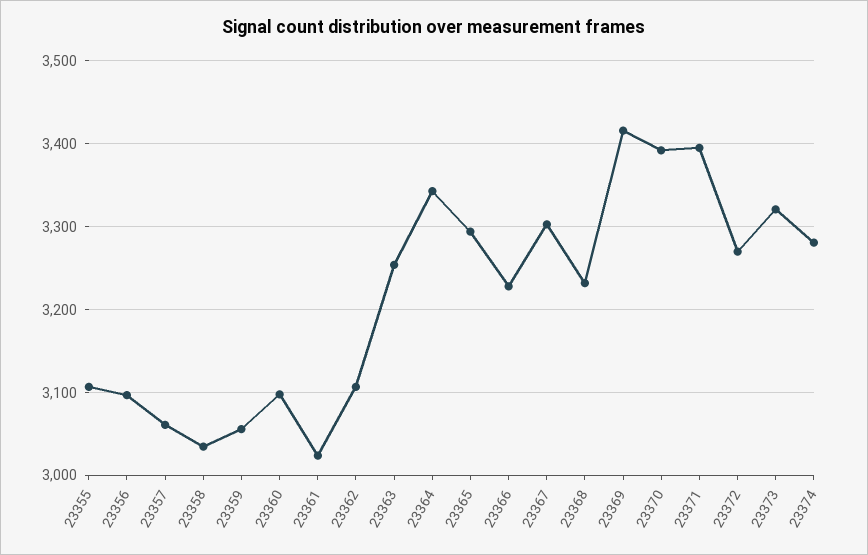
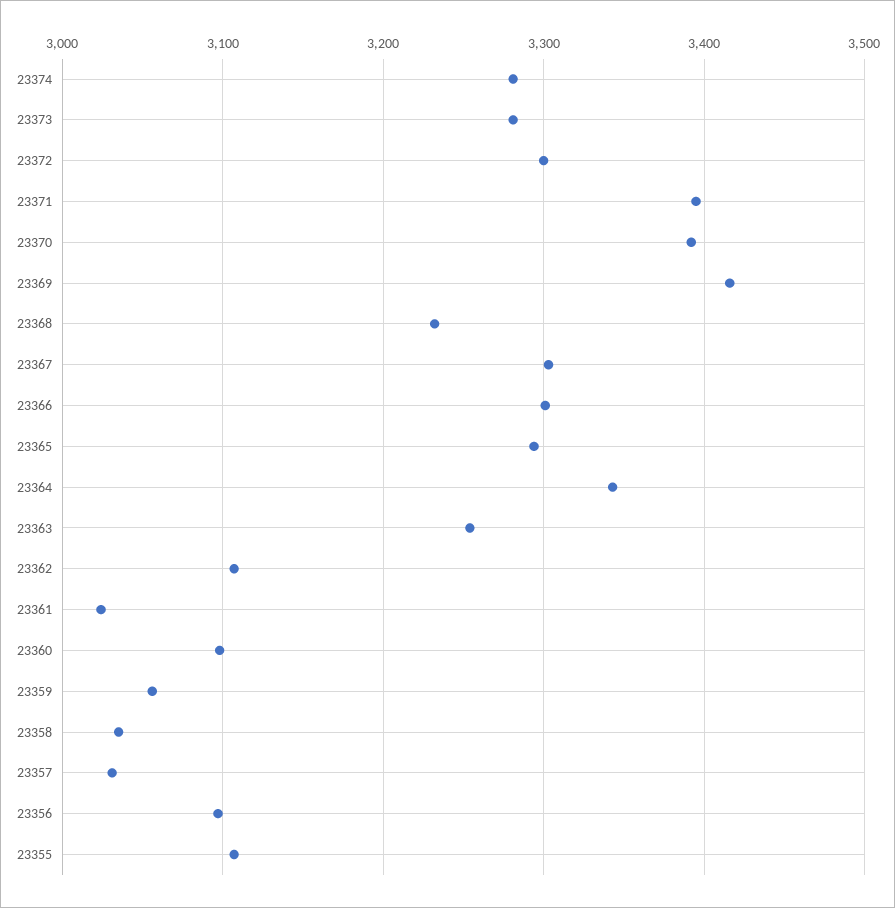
  {
    "23355": 3110,
    "23356": 3100,
-   "23357": 3060,
+   "23357": 3030,
    "23358": 3040,
    "23359": 3060,
    "23360": 3100,
    "23361": 3020,
    "23362": 3110,
    "23363": 3250,
    "23364": 3340,
    "23365": 3290,
-   "23366": 3230,
+   "23366": 3300,
    "23367": 3300,
    "23368": 3230,
    "23369": 3420,
    "23370": 3390,
    "23371": 3400,
-   "23372": 3270,
+   "23372": 3300,
-   "23373": 3320,
+   "23373": 3280,
    "23374": 3280
  }

